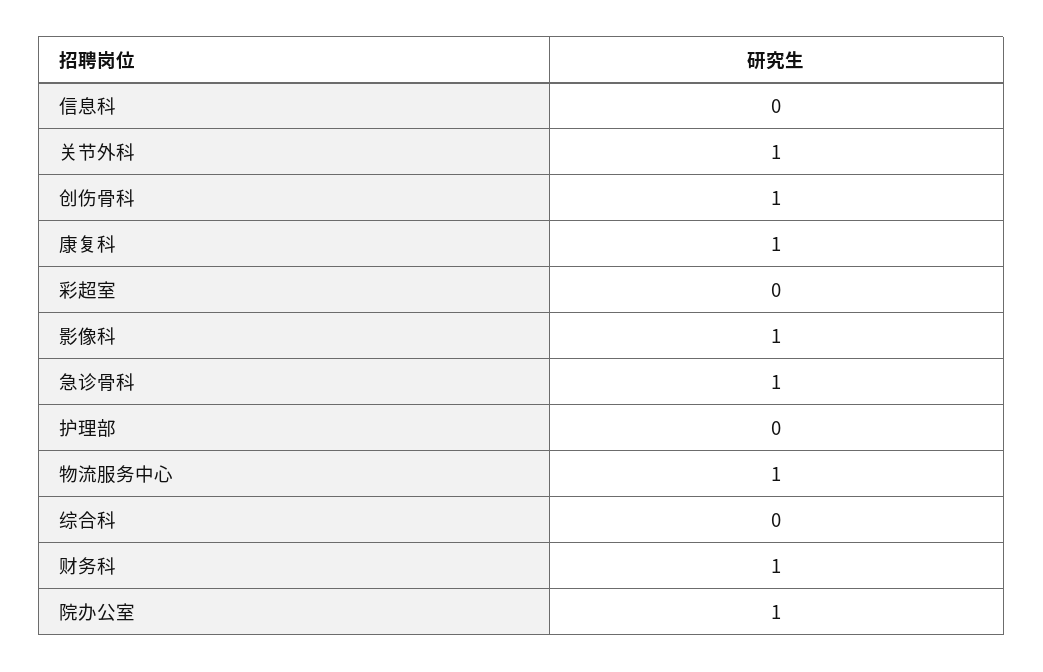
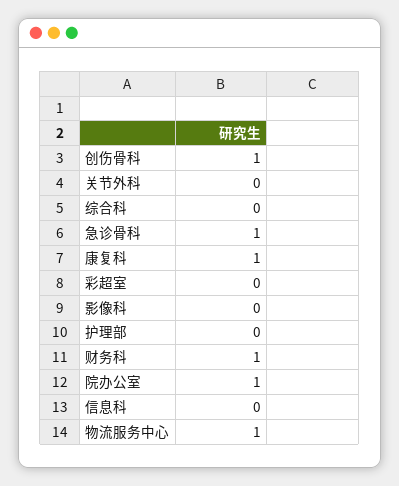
  {
    "信息科": 0,
-   "关节外科": 1,
+   "关节外科": 0,
    "创伤骨科": 1,
    "康复科": 1,
    "彩超室": 0,
-   "影像科": 1,
+   "影像科": 0,
    "急诊骨科": 1,
    "护理部": 0,
    "物流服务中心": 1,
    "综合科": 0,
    "财务科": 1,
    "院办公室": 1
  }

